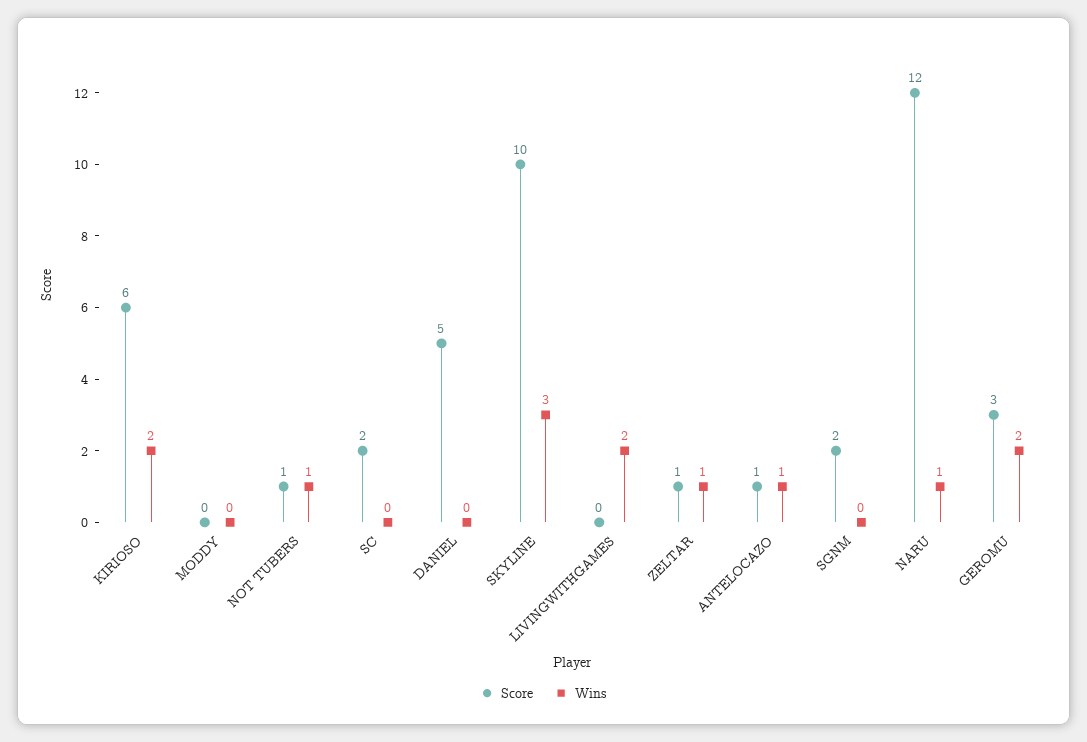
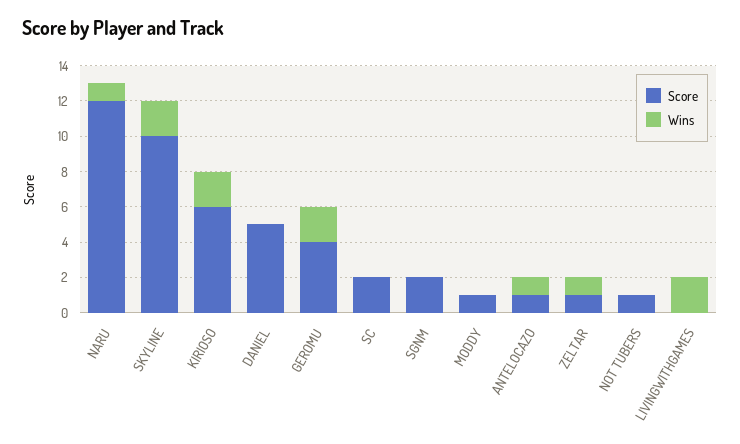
  {
    "Score": {
      "KIRIOSO": 6,
-     "MODDY": 0,
+     "MODDY": 1,
      "NOT TUBERS": 1,
      "SC": 2,
      "DANIEL": 5,
      "SKYLINE": 10,
      "LIVINGWITHGAMES": 0,
      "ZELTAR": 1,
      "ANTELOCAZO": 1,
      "SGNM": 2,
      "NARU": 12,
-     "GEROMU": 3
+     "GEROMU": 4
    },
    "Wins": {
      "KIRIOSO": 2,
      "MODDY": 0,
-     "NOT TUBERS": 1,
+     "NOT TUBERS": 0,
      "SC": 0,
      "DANIEL": 0,
-     "SKYLINE": 3,
+     "SKYLINE": 2,
      "LIVINGWITHGAMES": 2,
      "ZELTAR": 1,
      "ANTELOCAZO": 1,
      "SGNM": 0,
      "NARU": 1,
      "GEROMU": 2
    }
  }

